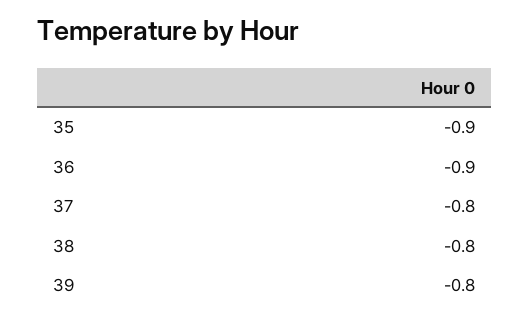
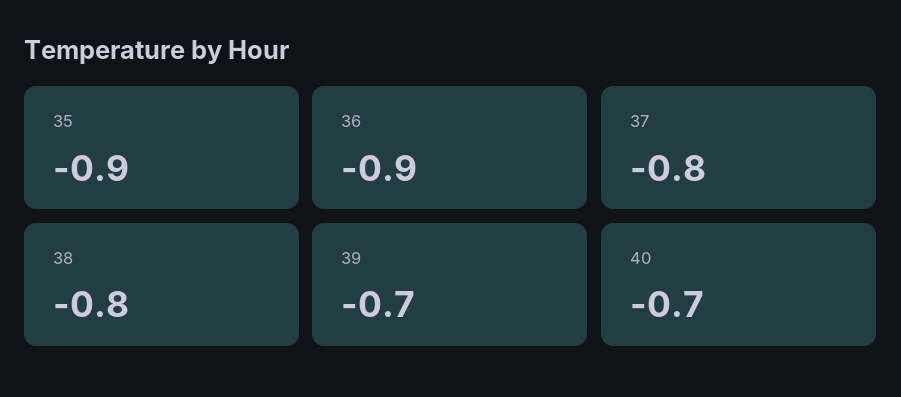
  {
    "35": -0.9,
    "36": -0.9,
    "37": -0.8,
    "38": -0.8,
-   "39": -0.8
+   "39": -0.7,
+   "40": -0.7
  }

